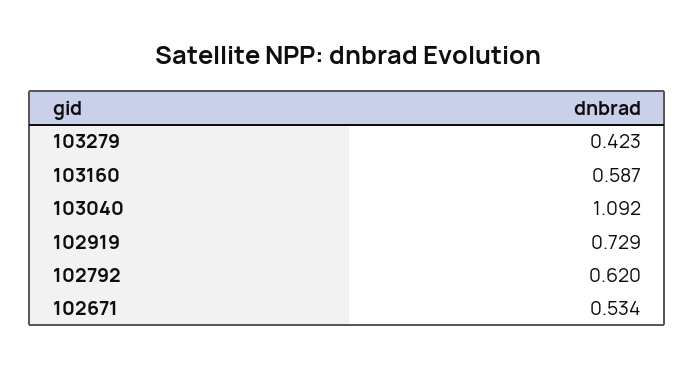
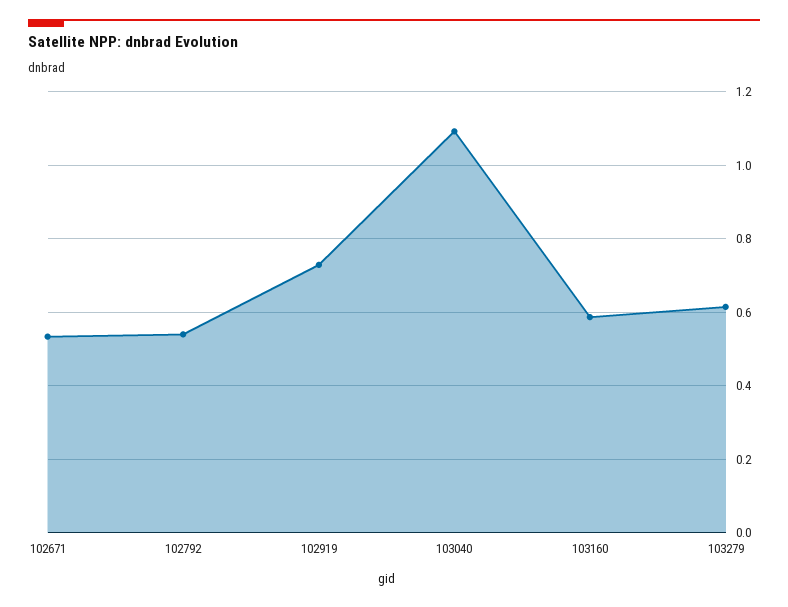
  {
-   "103279": 0.423,
+   "103279": 0.62,
    "103160": 0.587,
    "103040": 1.092,
    "102919": 0.729,
-   "102792": 0.62,
+   "102792": 0.54,
    "102671": 0.534
  }

